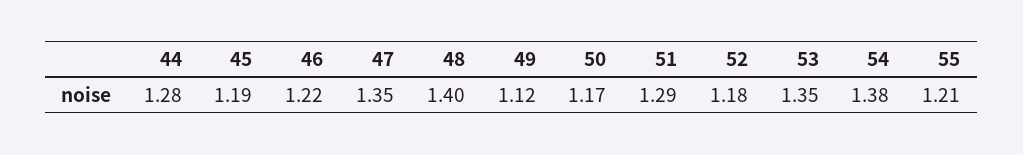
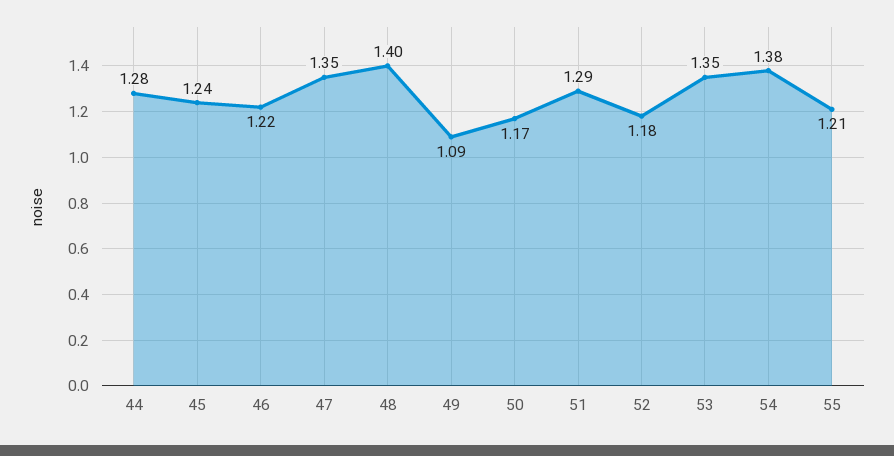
  {
    "44": 1.28,
-   "45": 1.19,
+   "45": 1.24,
    "46": 1.22,
    "47": 1.35,
    "48": 1.4,
-   "49": 1.12,
+   "49": 1.09,
    "50": 1.17,
    "51": 1.29,
    "52": 1.18,
    "53": 1.35,
    "54": 1.38,
    "55": 1.21
  }

